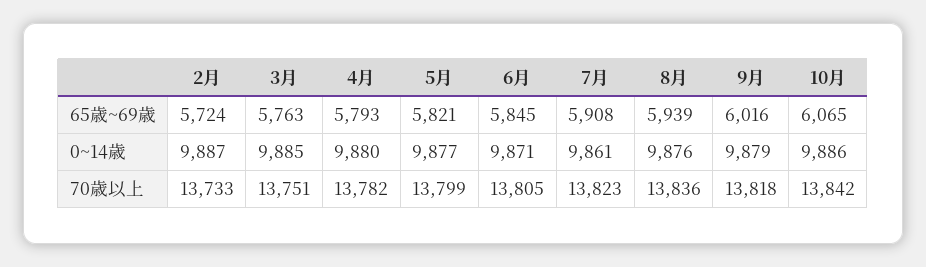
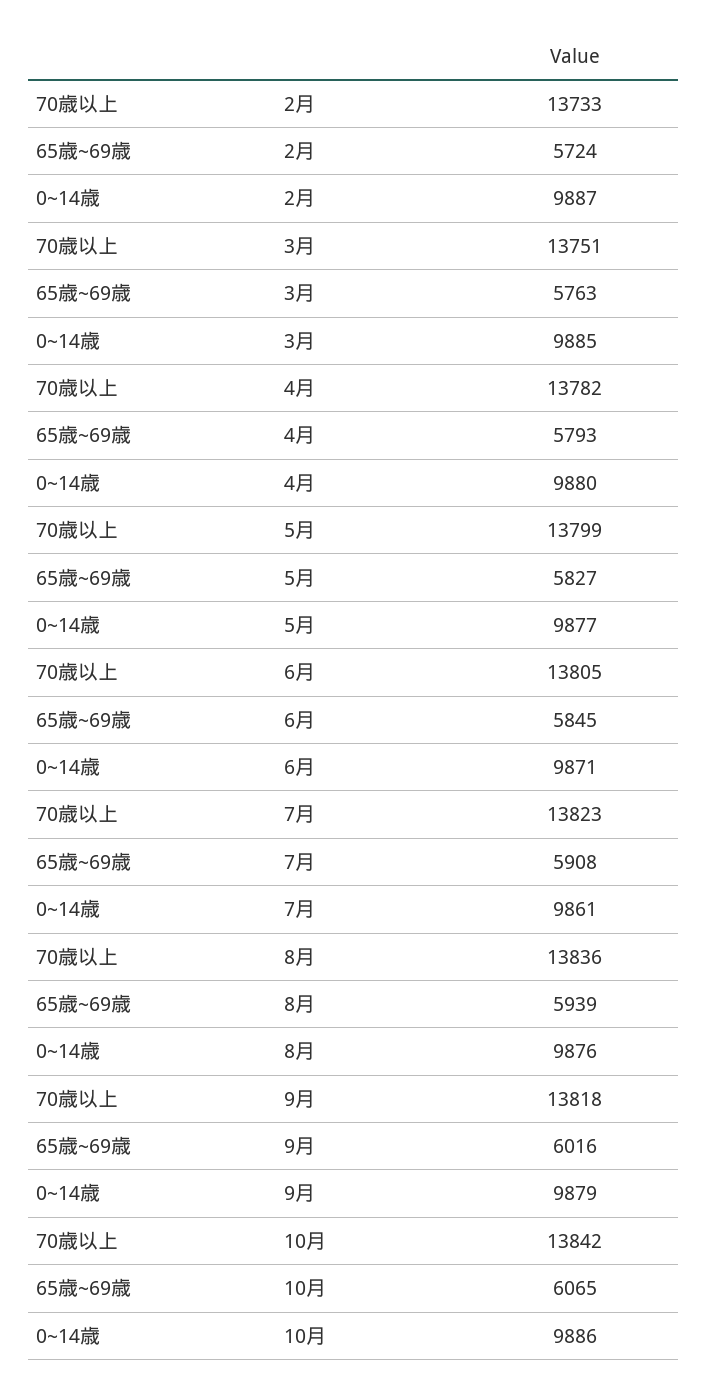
  {
    "2月": {
      "65歳~69歳": 5724,
      "0~14歳": 9887,
      "70歳以上": 13733
    },
    "3月": {
      "65歳~69歳": 5763,
      "0~14歳": 9885,
      "70歳以上": 13751
    },
    "4月": {
      "65歳~69歳": 5793,
      "0~14歳": 9880,
      "70歳以上": 13782
    },
    "5月": {
-     "65歳~69歳": 5821,
+     "65歳~69歳": 5827,
      "0~14歳": 9877,
      "70歳以上": 13799
    },
    "6月": {
      "65歳~69歳": 5845,
      "0~14歳": 9871,
      "70歳以上": 13805
    },
    "7月": {
      "65歳~69歳": 5908,
      "0~14歳": 9861,
      "70歳以上": 13823
    },
    "8月": {
      "65歳~69歳": 5939,
      "0~14歳": 9876,
      "70歳以上": 13836
    },
    "9月": {
      "65歳~69歳": 6016,
      "0~14歳": 9879,
      "70歳以上": 13818
    },
    "10月": {
      "65歳~69歳": 6065,
      "0~14歳": 9886,
      "70歳以上": 13842
    }
  }

